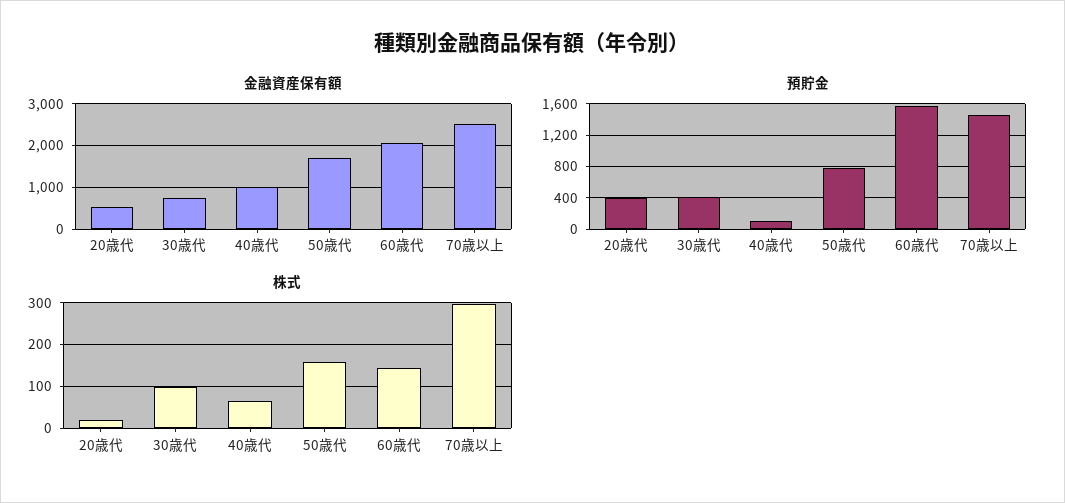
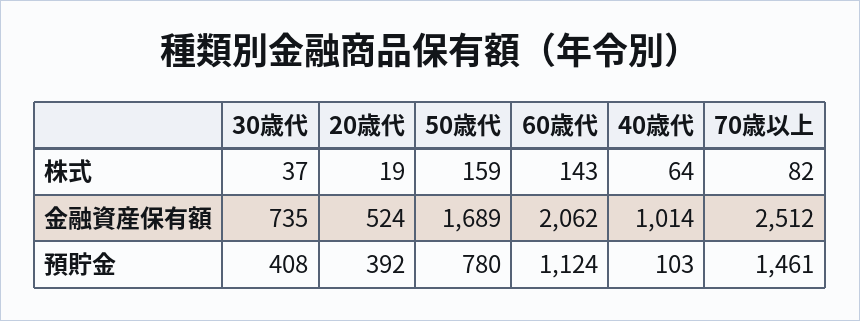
  {
    "金融資産保有額": {
      "20歳代": 524,
      "30歳代": 735,
      "40歳代": 1014,
      "50歳代": 1689,
      "60歳代": 2062,
      "70歳以上": 2512
    },
    "預貯金": {
      "20歳代": 392,
      "30歳代": 408,
      "40歳代": 103,
      "50歳代": 780,
-     "60歳代": 1600,
+     "60歳代": 1124,
      "70歳以上": 1461
    },
    "株式": {
      "20歳代": 19,
-     "30歳代": 100,
+     "30歳代": 37,
      "40歳代": 64,
      "50歳代": 159,
      "60歳代": 143,
-     "70歳以上": 300
+     "70歳以上": 82
    }
  }

